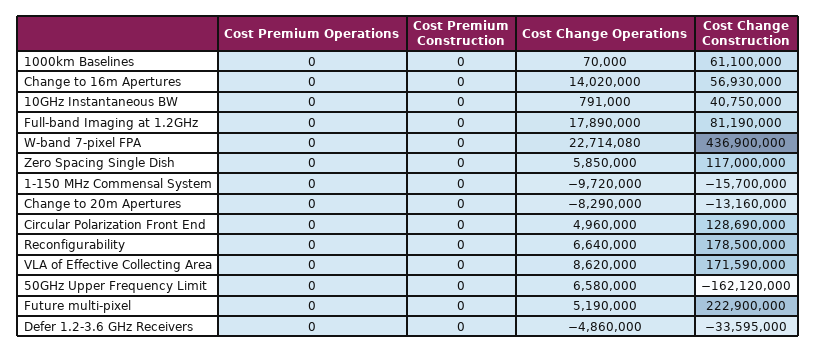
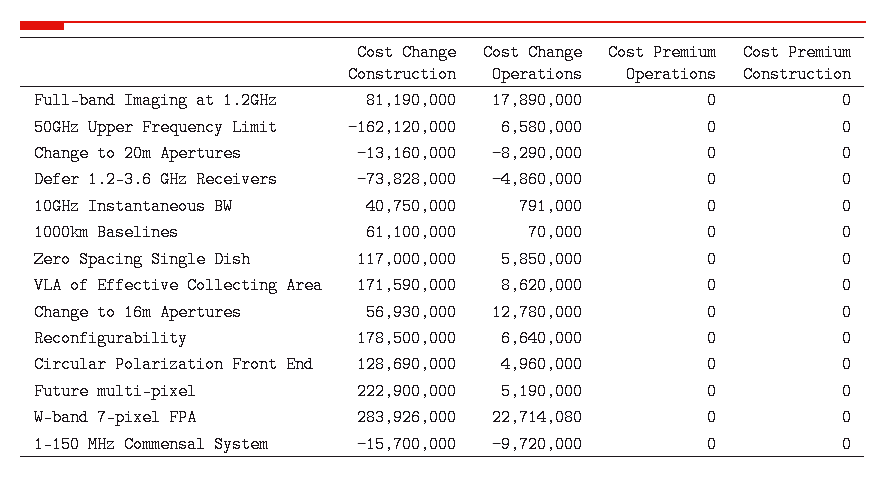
  {
    "Cost Premium Operations": {
      "1000km Baselines": 0,
      "Change to 16m Apertures": 0,
      "10GHz Instantaneous BW": 0,
      "Full-band Imaging at 1.2GHz": 0,
      "W-band 7-pixel FPA": 0,
      "Zero Spacing Single Dish": 0,
      "1-150 MHz Commensal System": 0,
      "Change to 20m Apertures": 0,
      "Circular Polarization Front End": 0,
      "Reconfigurability": 0,
      "VLA of Effective Collecting Area": 0,
      "50GHz Upper Frequency Limit": 0,
      "Future multi-pixel": 0,
      "Defer 1.2-3.6 GHz Receivers": 0
    },
    "Cost Premium Construction": {
      "1000km Baselines": 0,
      "Change to 16m Apertures": 0,
      "10GHz Instantaneous BW": 0,
      "Full-band Imaging at 1.2GHz": 0,
      "W-band 7-pixel FPA": 0,
      "Zero Spacing Single Dish": 0,
      "1-150 MHz Commensal System": 0,
      "Change to 20m Apertures": 0,
      "Circular Polarization Front End": 0,
      "Reconfigurability": 0,
      "VLA of Effective Collecting Area": 0,
      "50GHz Upper Frequency Limit": 0,
      "Future multi-pixel": 0,
      "Defer 1.2-3.6 GHz Receivers": 0
    },
    "Cost Change Operations": {
      "1000km Baselines": 70000,
-     "Change to 16m Apertures": 14020000,
+     "Change to 16m Apertures": 12780000,
      "10GHz Instantaneous BW": 791000,
      "Full-band Imaging at 1.2GHz": 17890000,
      "W-band 7-pixel FPA": 22714080,
      "Zero Spacing Single Dish": 5850000,
      "1-150 MHz Commensal System": -9720000,
      "Change to 20m Apertures": -8290000,
      "Circular Polarization Front End": 4960000,
      "Reconfigurability": 6640000,
      "VLA of Effective Collecting Area": 8620000,
      "50GHz Upper Frequency Limit": 6580000,
      "Future multi-pixel": 5190000,
      "Defer 1.2-3.6 GHz Receivers": -4860000
    },
    "Cost Change Construction": {
      "1000km Baselines": 61100000,
      "Change to 16m Apertures": 56930000,
      "10GHz Instantaneous BW": 40750000,
      "Full-band Imaging at 1.2GHz": 81190000,
-     "W-band 7-pixel FPA": 436900000,
+     "W-band 7-pixel FPA": 283926000,
      "Zero Spacing Single Dish": 117000000,
      "1-150 MHz Commensal System": -15700000,
      "Change to 20m Apertures": -13160000,
      "Circular Polarization Front End": 128690000,
      "Reconfigurability": 178500000,
      "VLA of Effective Collecting Area": 171590000,
      "50GHz Upper Frequency Limit": -162120000,
      "Future multi-pixel": 222900000,
-     "Defer 1.2-3.6 GHz Receivers": -33595000
+     "Defer 1.2-3.6 GHz Receivers": -73828000
    }
  }

